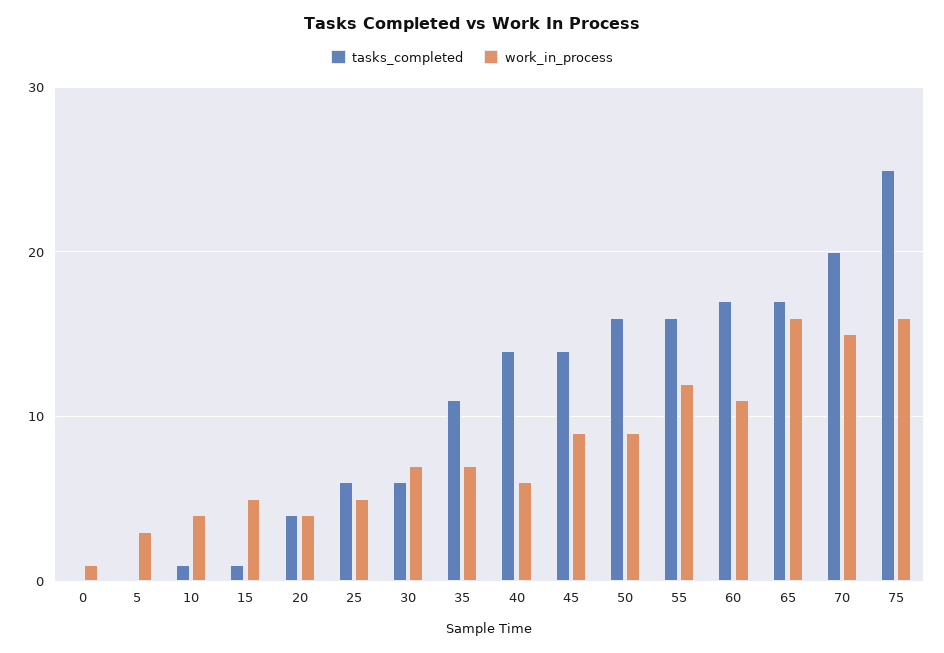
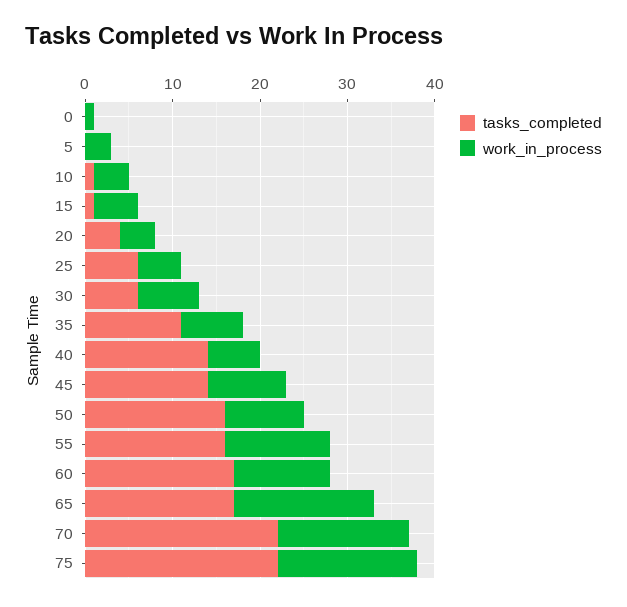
  {
    "tasks_completed": {
      "0": 0,
      "5": 0,
      "10": 1,
      "15": 1,
      "20": 4,
      "25": 6,
      "30": 6,
      "35": 11,
      "40": 14,
      "45": 14,
      "50": 16,
      "55": 16,
      "60": 17,
      "65": 17,
-     "70": 20,
+     "70": 22,
-     "75": 25
+     "75": 22
    },
    "work_in_process": {
      "0": 1,
      "5": 3,
      "10": 4,
      "15": 5,
      "20": 4,
      "25": 5,
      "30": 7,
      "35": 7,
      "40": 6,
      "45": 9,
      "50": 9,
      "55": 12,
      "60": 11,
      "65": 16,
      "70": 15,
      "75": 16
    }
  }

